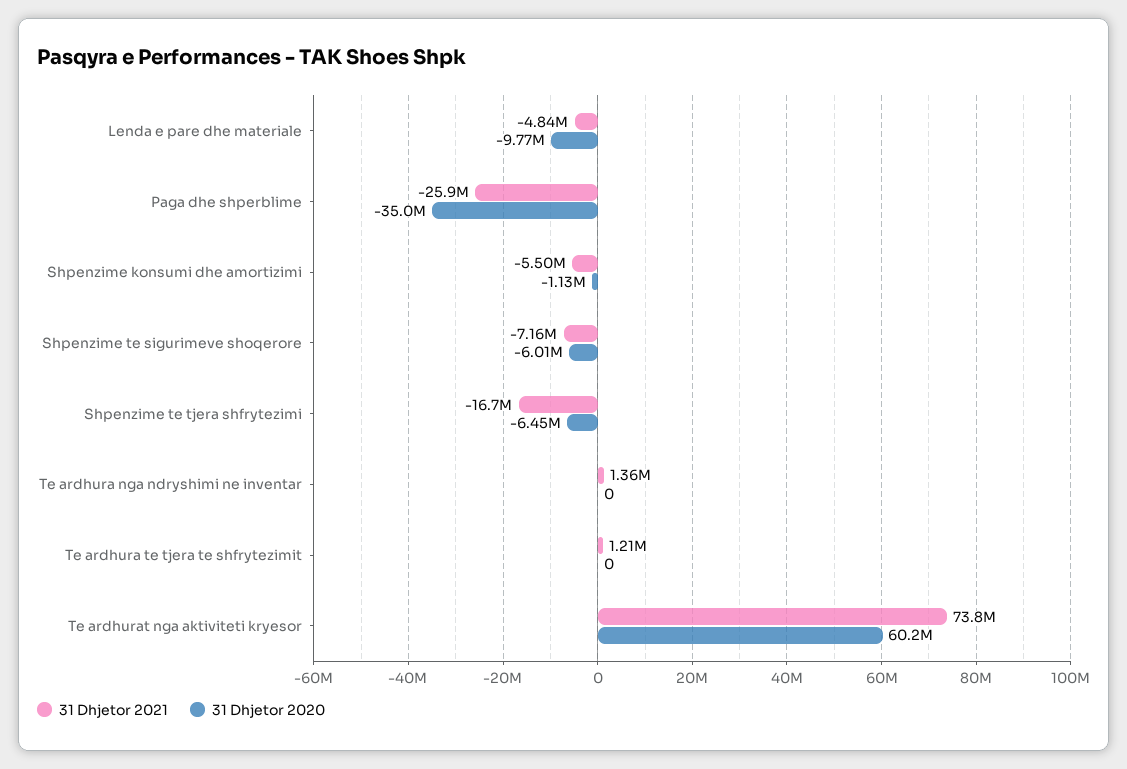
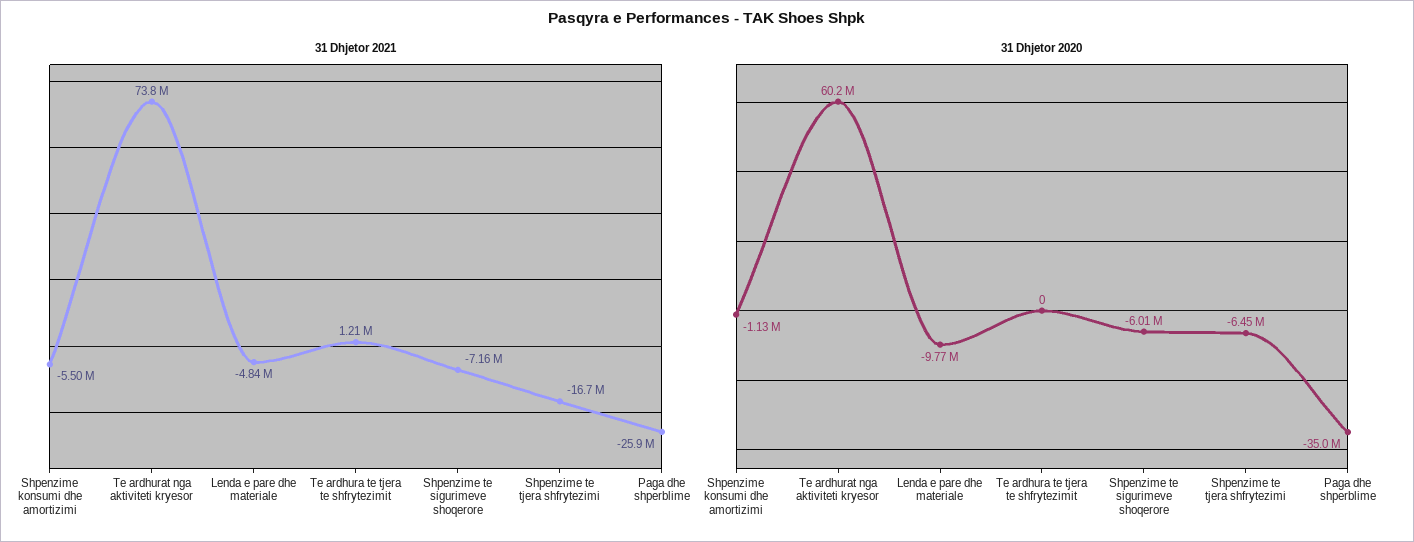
  {
    "31 Dhjetor 2021": {
      "Lenda e pare dhe materiale": -4840000,
      "Paga dhe shperblime": -25900000,
      "Shpenzime konsumi dhe amortizimi": -5500000,
      "Shpenzime te sigurimeve shoqerore": -7160000,
      "Shpenzime te tjera shfrytezimi": -16700000,
-     "Te ardhura nga ndryshimi ne inventar": 1360000,
      "Te ardhura te tjera te shfrytezimit": 1210000,
      "Te ardhurat nga aktiviteti kryesor": 73800000
    },
    "31 Dhjetor 2020": {
      "Lenda e pare dhe materiale": -9770000,
      "Paga dhe shperblime": -35000000,
      "Shpenzime konsumi dhe amortizimi": -1130000,
      "Shpenzime te sigurimeve shoqerore": -6010000,
      "Shpenzime te tjera shfrytezimi": -6450000,
-     "Te ardhura nga ndryshimi ne inventar": 0,
      "Te ardhura te tjera te shfrytezimit": 0,
      "Te ardhurat nga aktiviteti kryesor": 60200000
    }
  }

